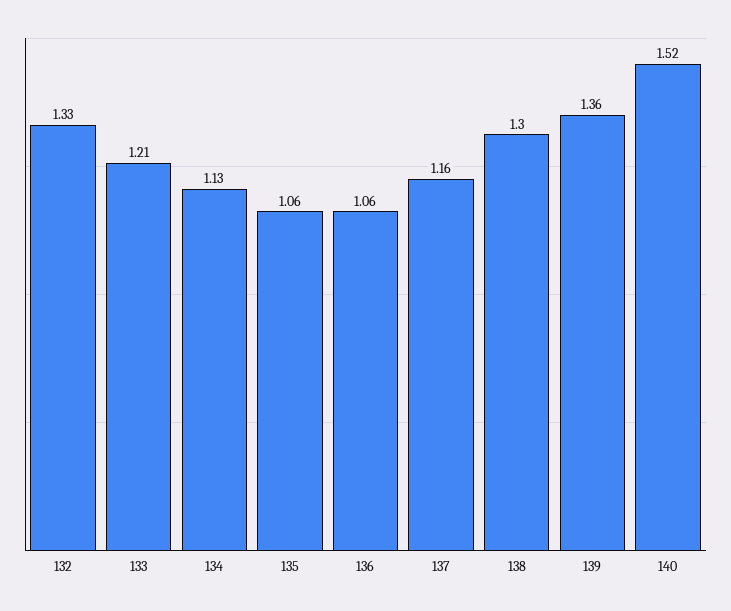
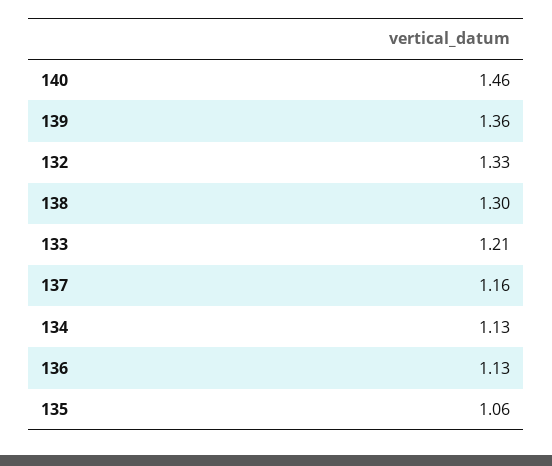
  {
    "132": 1.33,
    "133": 1.21,
    "134": 1.13,
    "135": 1.06,
-   "136": 1.06,
+   "136": 1.13,
    "137": 1.16,
    "138": 1.3,
    "139": 1.36,
-   "140": 1.52
+   "140": 1.46
  }

